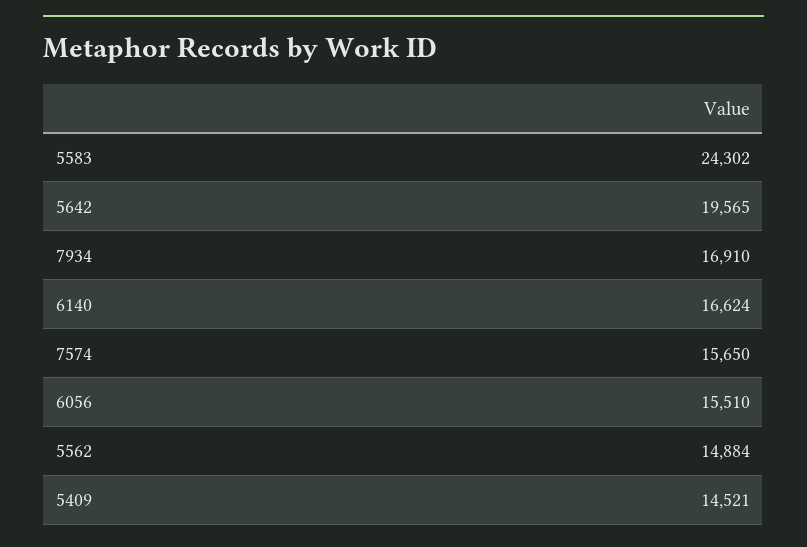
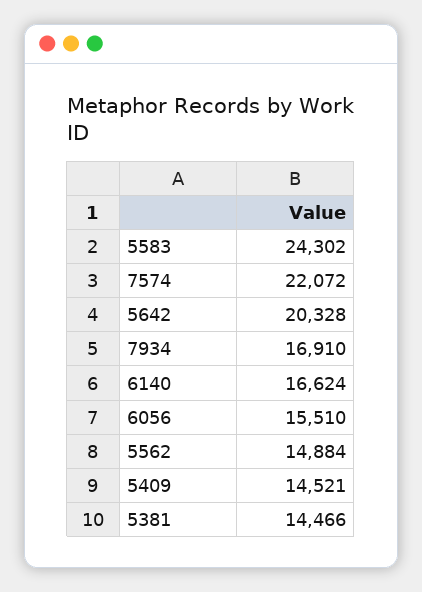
  {
    "5583": 24302,
-   "5642": 19565,
+   "5642": 20328,
    "7934": 16910,
    "6140": 16624,
-   "7574": 15650,
+   "7574": 22072,
    "6056": 15510,
    "5562": 14884,
-   "5409": 14521
+   "5409": 14521,
+   "5381": 14466
  }

